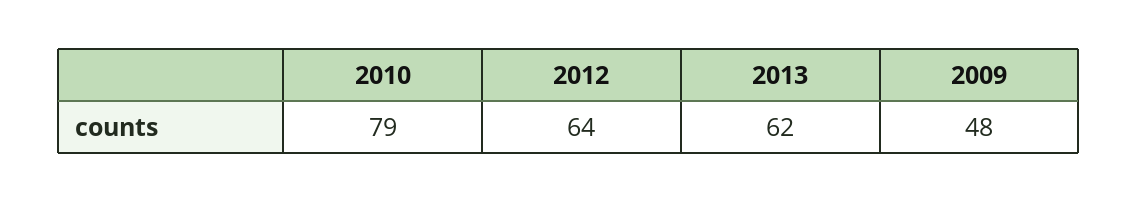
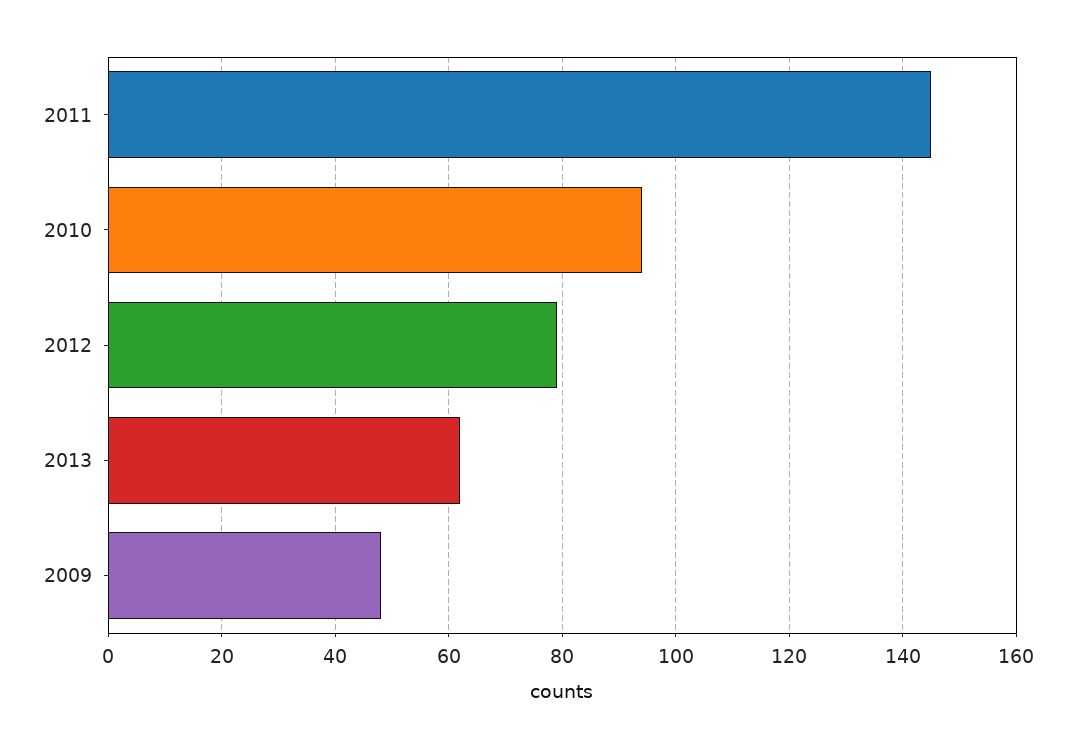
  {
-   "2010": 79,
+   "2010": 95,
-   "2012": 64,
+   "2012": 80,
    "2013": 62,
-   "2009": 48
+   "2009": 48,
+   "2011": 145
  }

